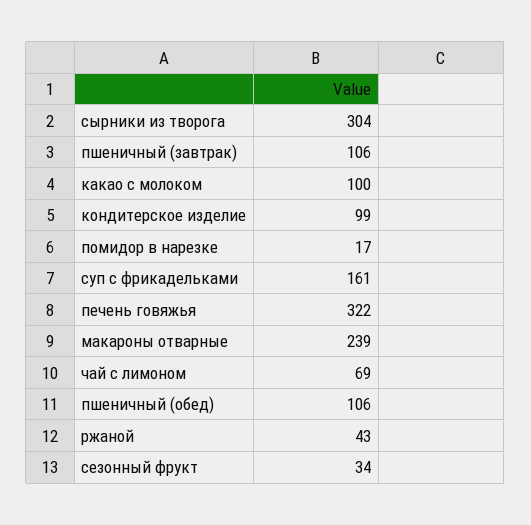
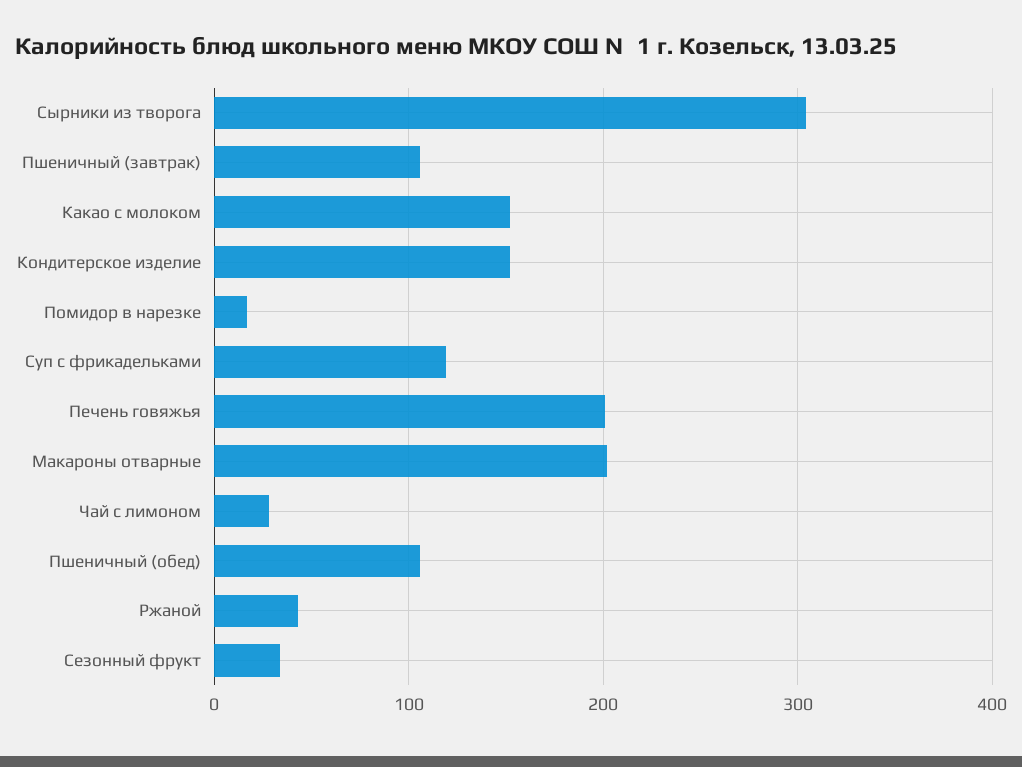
  {
    "сырники из творога": 304,
    "пшеничный (завтрак)": 106,
-   "какао с молоком": 100,
+   "какао с молоком": 150,
-   "кондитерское изделие": 99,
+   "кондитерское изделие": 150,
    "помидор в нарезке": 17,
-   "суп с фрикадельками": 161,
+   "суп с фрикадельками": 120,
-   "печень говяжья": 322,
+   "печень говяжья": 200,
-   "макароны отварные": 239,
+   "макароны отварные": 200,
-   "чай с лимоном": 69,
+   "чай с лимоном": 30,
    "пшеничный (обед)": 106,
    "ржаной": 43,
    "сезонный фрукт": 34
  }

